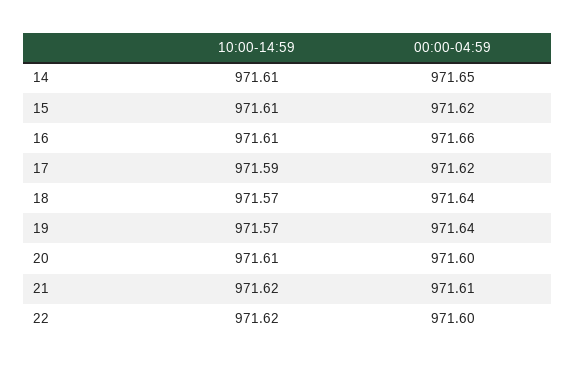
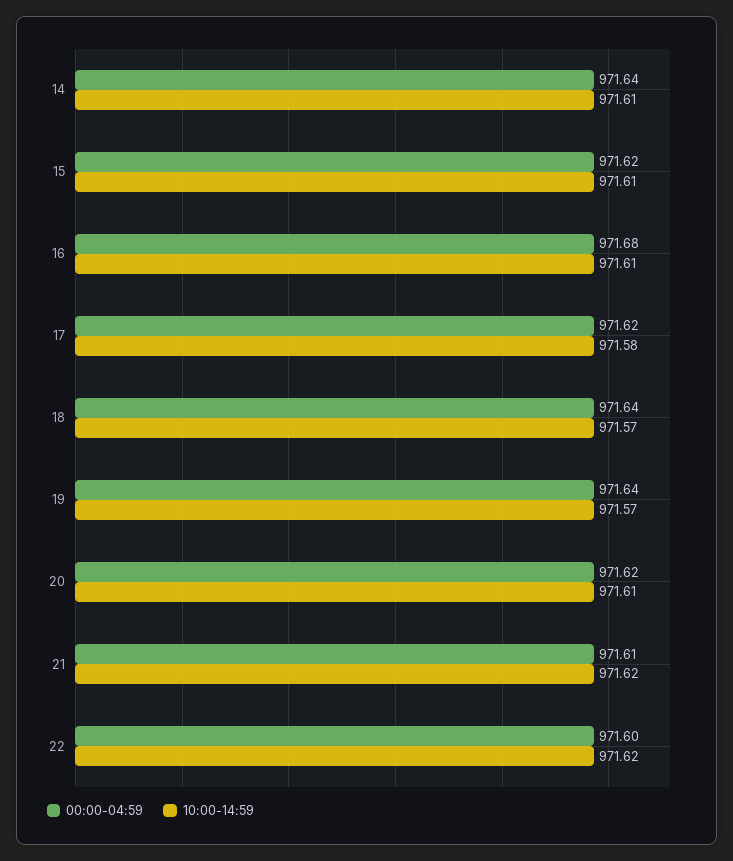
  {
    "10:00-14:59": {
      "14": 971.61,
      "15": 971.61,
      "16": 971.61,
-     "17": 971.59,
+     "17": 971.58,
      "18": 971.57,
      "19": 971.57,
      "20": 971.61,
      "21": 971.62,
      "22": 971.62
    },
    "00:00-04:59": {
-     "14": 971.65,
+     "14": 971.64,
      "15": 971.62,
-     "16": 971.66,
+     "16": 971.68,
      "17": 971.62,
      "18": 971.64,
      "19": 971.64,
-     "20": 971.6,
+     "20": 971.62,
      "21": 971.61,
      "22": 971.6
    }
  }

